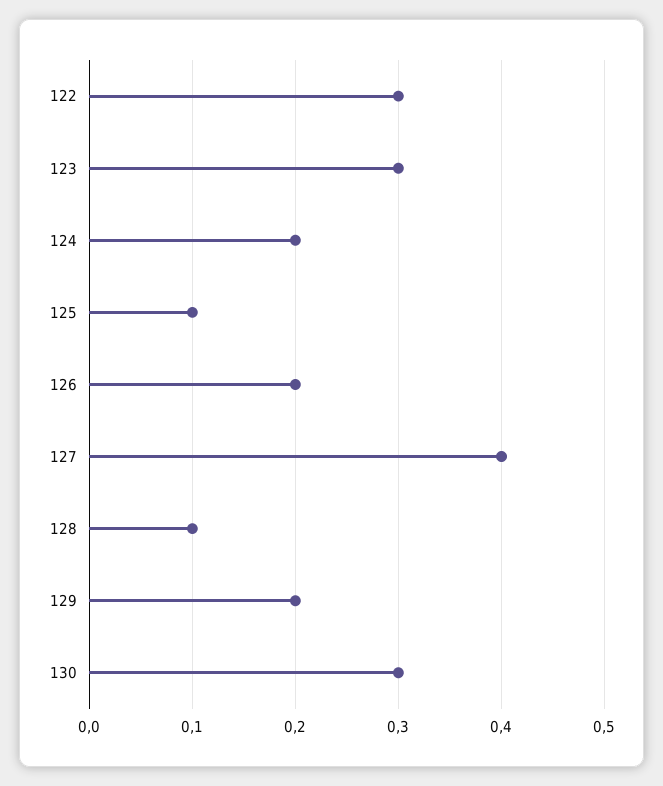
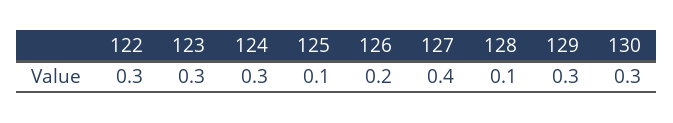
  {
    "122": 0.3,
    "123": 0.3,
-   "124": 0.2,
+   "124": 0.3,
    "125": 0.1,
    "126": 0.2,
    "127": 0.4,
    "128": 0.1,
-   "129": 0.2,
+   "129": 0.3,
    "130": 0.3
  }

